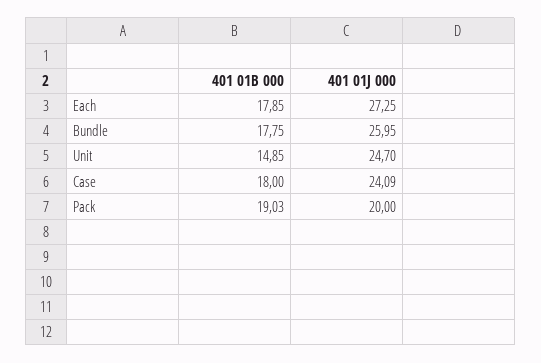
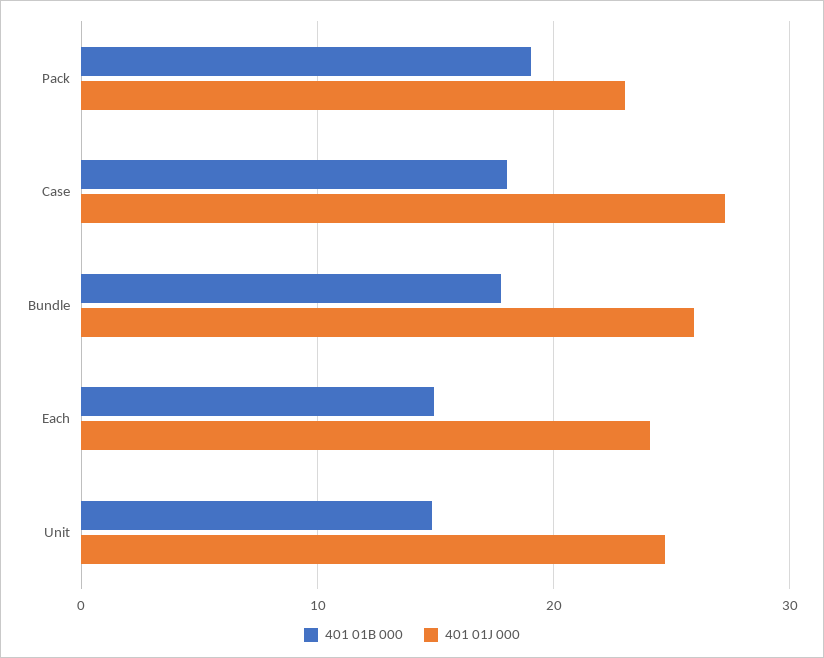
  {
    "401 01B 000": {
-     "Each": 17.85,
+     "Each": 15,
      "Bundle": 17.75,
      "Unit": 14.85,
      "Case": 18,
      "Pack": 19.03
    },
    "401 01J 000": {
-     "Each": 27.25,
+     "Each": 24,
      "Bundle": 25.95,
      "Unit": 24.7,
-     "Case": 24.09,
+     "Case": 27,
-     "Pack": 20
+     "Pack": 23
    }
  }

